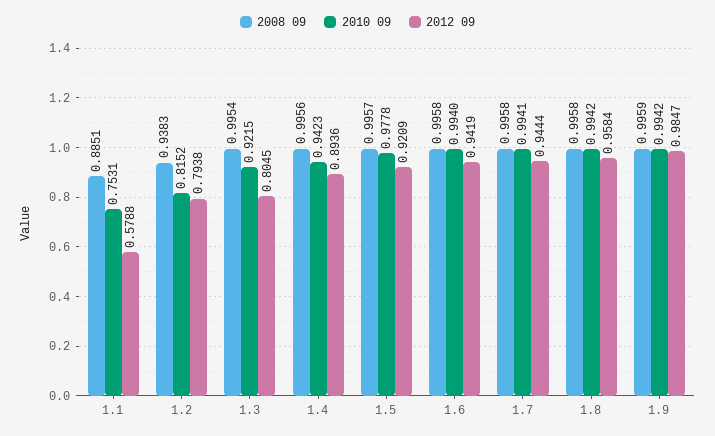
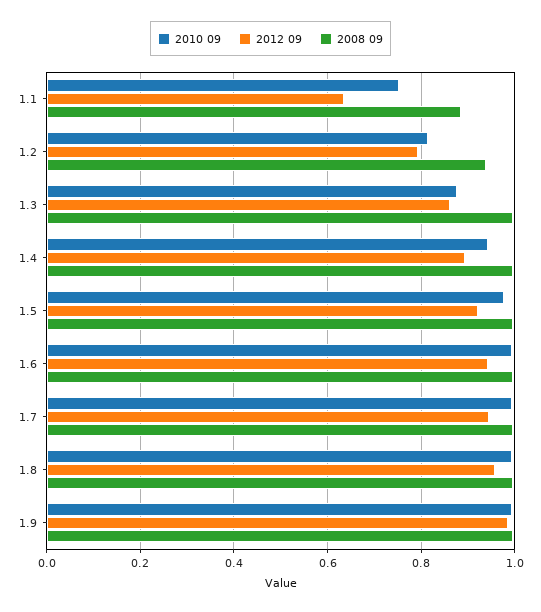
  {
    "2008 09": {
      "1.1": 0.8851,
      "1.2": 0.9383,
      "1.3": 0.9954,
      "1.4": 0.9956,
      "1.5": 0.9957,
      "1.6": 0.9958,
      "1.7": 0.9958,
      "1.8": 0.9958,
      "1.9": 0.9959
    },
    "2010 09": {
      "1.1": 0.7531,
      "1.2": 0.8152,
-     "1.3": 0.9215,
+     "1.3": 0.88,
      "1.4": 0.9423,
      "1.5": 0.9778,
      "1.6": 0.994,
      "1.7": 0.9941,
      "1.8": 0.9942,
      "1.9": 0.9942
    },
    "2012 09": {
-     "1.1": 0.5788,
+     "1.1": 0.64,
      "1.2": 0.7938,
-     "1.3": 0.8045,
+     "1.3": 0.86,
      "1.4": 0.8936,
      "1.5": 0.9209,
      "1.6": 0.9419,
      "1.7": 0.9444,
      "1.8": 0.9584,
      "1.9": 0.9847
    }
  }

